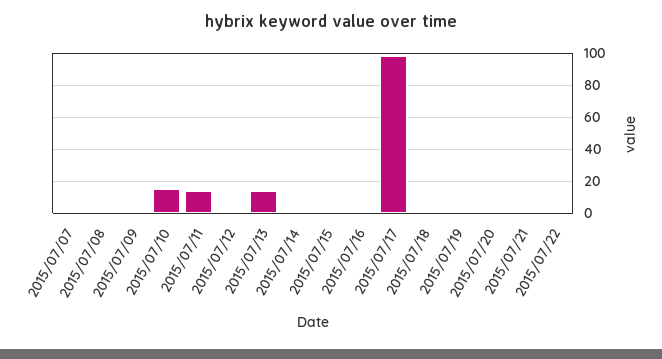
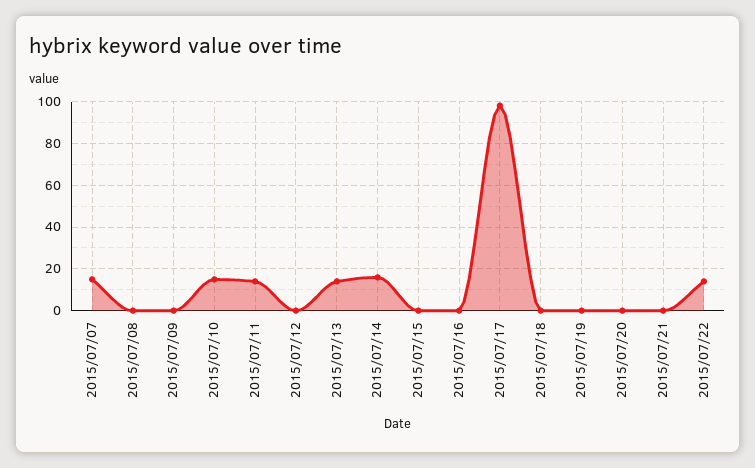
  {
-   "2015/07/07": 0,
+   "2015/07/07": 15,
    "2015/07/08": 0,
    "2015/07/09": 0,
    "2015/07/10": 15,
    "2015/07/11": 15,
    "2015/07/12": 0,
    "2015/07/13": 15,
-   "2015/07/14": 0,
+   "2015/07/14": 15,
    "2015/07/15": 0,
    "2015/07/16": 0,
    "2015/07/17": 100,
    "2015/07/18": 0,
    "2015/07/19": 0,
    "2015/07/20": 0,
    "2015/07/21": 0,
-   "2015/07/22": 0
+   "2015/07/22": 15
  }

